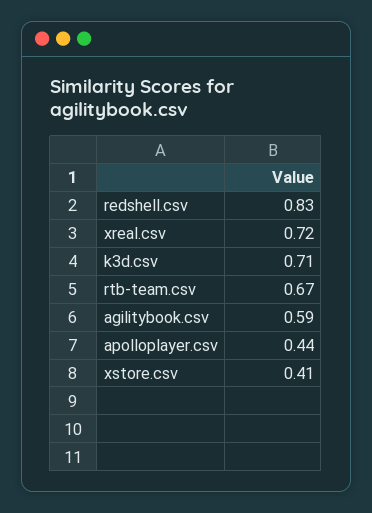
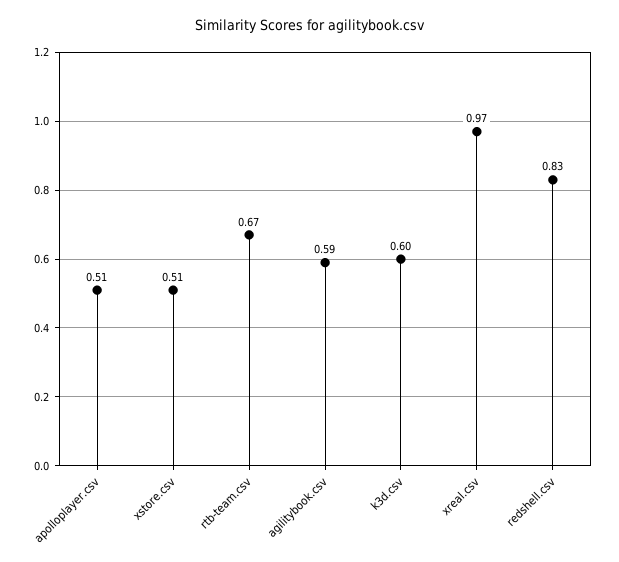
  {
    "redshell.csv": 0.83,
-   "xreal.csv": 0.72,
+   "xreal.csv": 0.97,
-   "k3d.csv": 0.71,
+   "k3d.csv": 0.6,
    "rtb-team.csv": 0.67,
    "agilitybook.csv": 0.59,
-   "apolloplayer.csv": 0.44,
+   "apolloplayer.csv": 0.51,
-   "xstore.csv": 0.41
+   "xstore.csv": 0.51
  }

